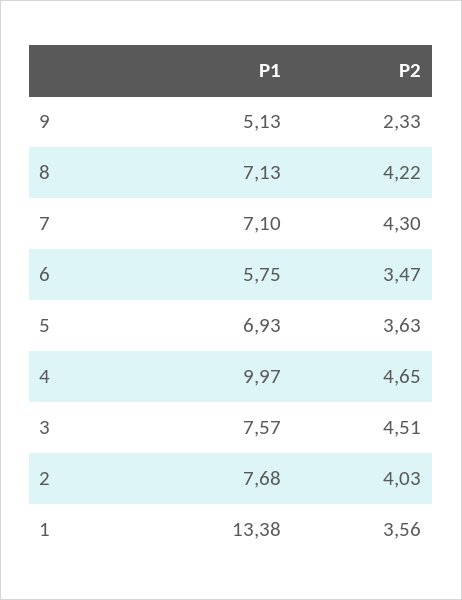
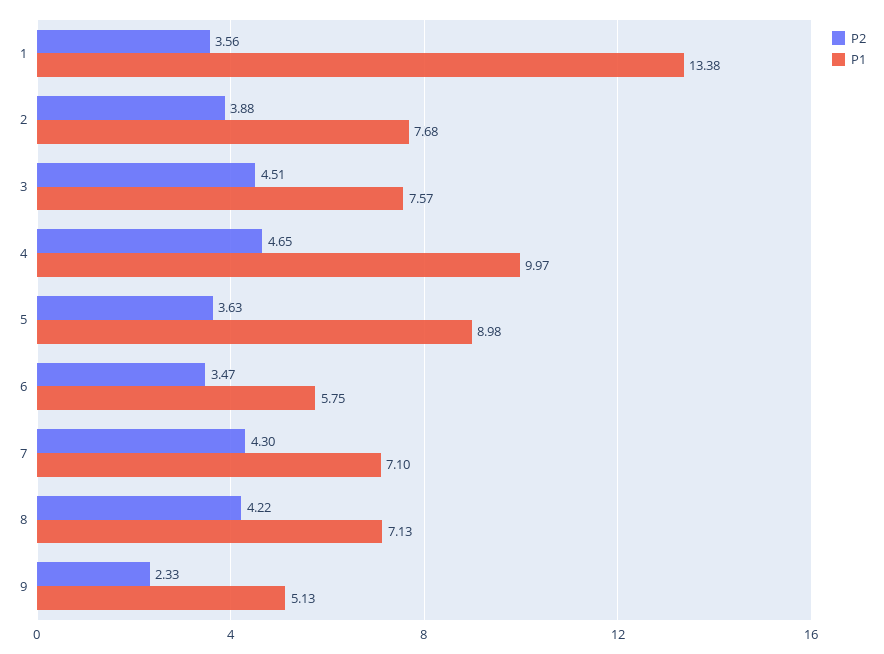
  {
    "P1": {
      "9": 5.13,
      "8": 7.13,
      "7": 7.1,
      "6": 5.75,
-     "5": 6.93,
+     "5": 8.98,
      "4": 9.97,
      "3": 7.57,
      "2": 7.68,
      "1": 13.38
    },
    "P2": {
      "9": 2.33,
      "8": 4.22,
      "7": 4.3,
      "6": 3.47,
      "5": 3.63,
      "4": 4.65,
      "3": 4.51,
-     "2": 4.03,
+     "2": 3.88,
      "1": 3.56
    }
  }

